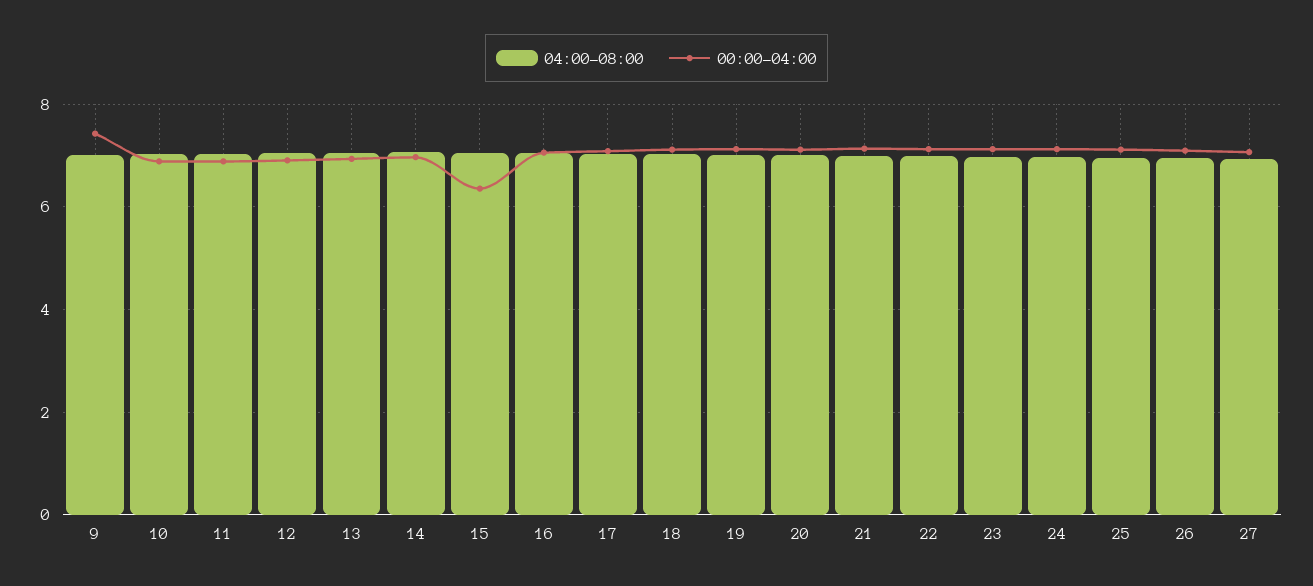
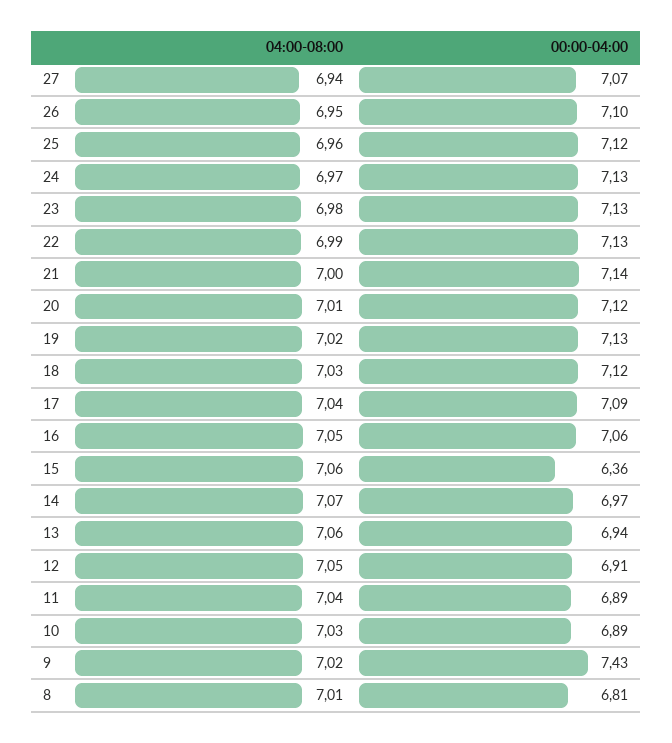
  {
    "04:00-08:00": {
      "9": 7.02,
      "10": 7.03,
      "11": 7.04,
      "12": 7.05,
      "13": 7.06,
      "14": 7.07,
      "15": 7.06,
      "16": 7.05,
      "17": 7.04,
      "18": 7.03,
      "19": 7.02,
      "20": 7.01,
      "21": 7,
      "22": 6.99,
      "23": 6.98,
      "24": 6.97,
      "25": 6.96,
      "26": 6.95,
-     "27": 6.94
+     "27": 6.94,
+     "8": 7.01
    },
    "00:00-04:00": {
      "9": 7.43,
      "10": 6.89,
      "11": 6.89,
      "12": 6.91,
      "13": 6.94,
      "14": 6.97,
      "15": 6.36,
      "16": 7.06,
      "17": 7.09,
      "18": 7.12,
      "19": 7.13,
      "20": 7.12,
      "21": 7.14,
      "22": 7.13,
      "23": 7.13,
      "24": 7.13,
      "25": 7.12,
      "26": 7.1,
-     "27": 7.07
+     "27": 7.07,
+     "8": 6.81
    }
  }

